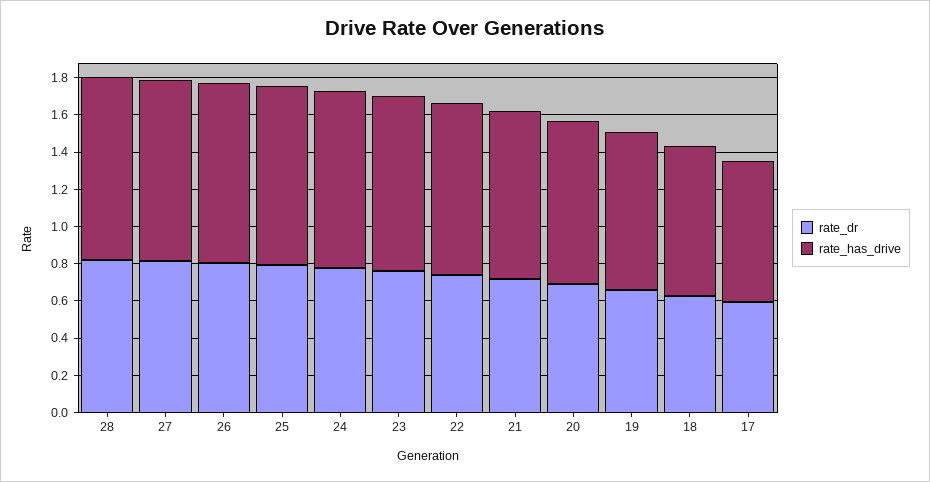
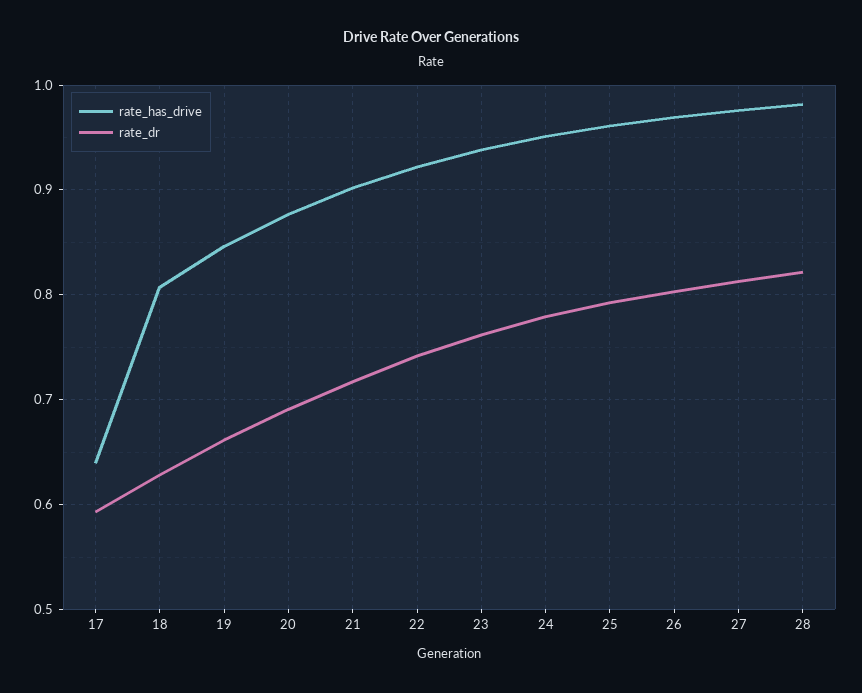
  {
    "rate_dr": {
      "28": 0.82,
      "27": 0.81,
      "26": 0.8,
      "25": 0.79,
      "24": 0.78,
      "23": 0.76,
      "22": 0.74,
      "21": 0.72,
      "20": 0.69,
      "19": 0.66,
      "18": 0.63,
      "17": 0.59
    },
    "rate_has_drive": {
      "28": 0.98,
      "27": 0.98,
      "26": 0.97,
      "25": 0.96,
      "24": 0.95,
      "23": 0.94,
      "22": 0.92,
      "21": 0.9,
      "20": 0.88,
      "19": 0.85,
      "18": 0.81,
-     "17": 0.75
+     "17": 0.64
    }
  }

